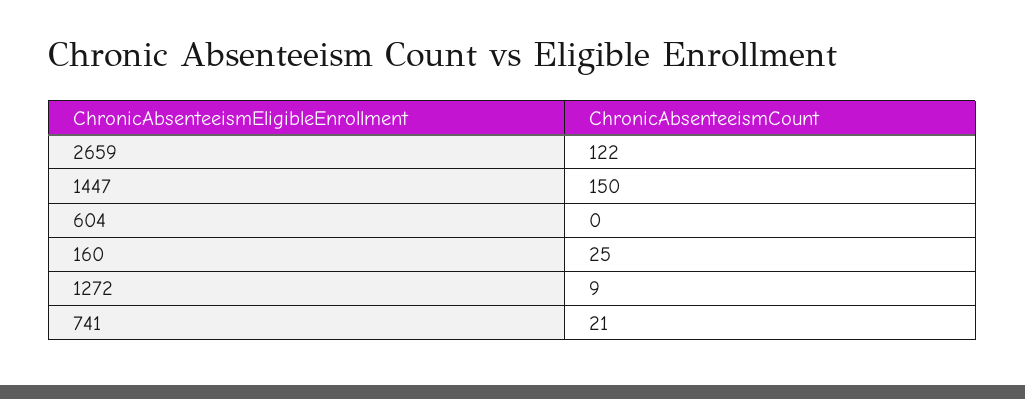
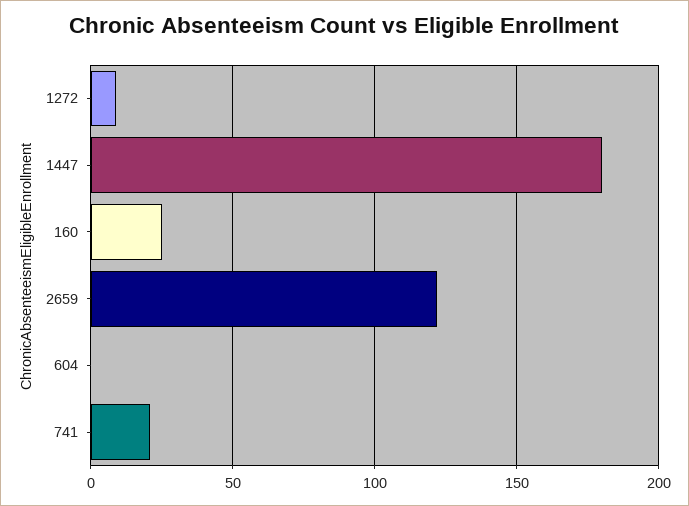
  {
    "2659": 122,
-   "1447": 150,
+   "1447": 180,
    "604": 0,
    "160": 25,
    "1272": 9,
    "741": 21
  }

